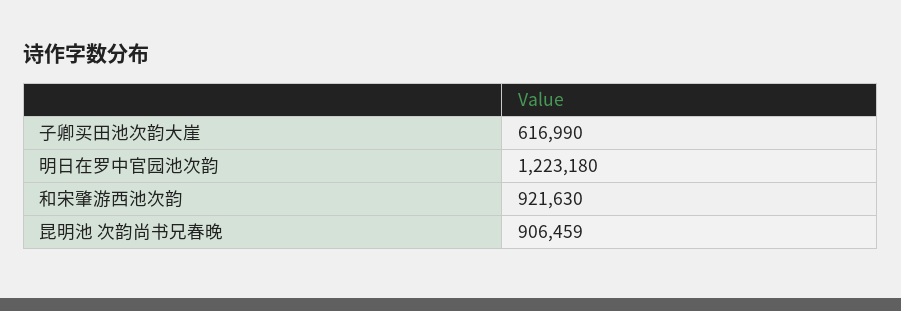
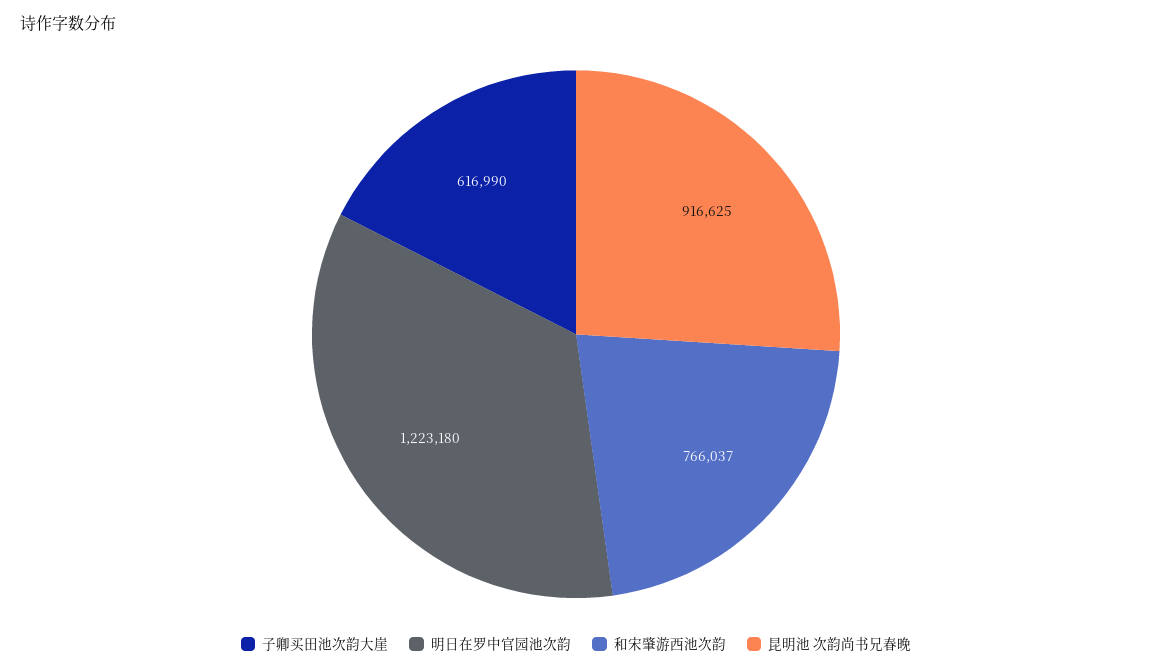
  {
    "子卿买田池次韵大崖": 616990,
    "明日在罗中官园池次韵": 1223180,
-   "和宋肇游西池次韵": 921630,
+   "和宋肇游西池次韵": 766037,
-   "昆明池 次韵尚书兄春晚": 906459
+   "昆明池 次韵尚书兄春晚": 916625
  }

